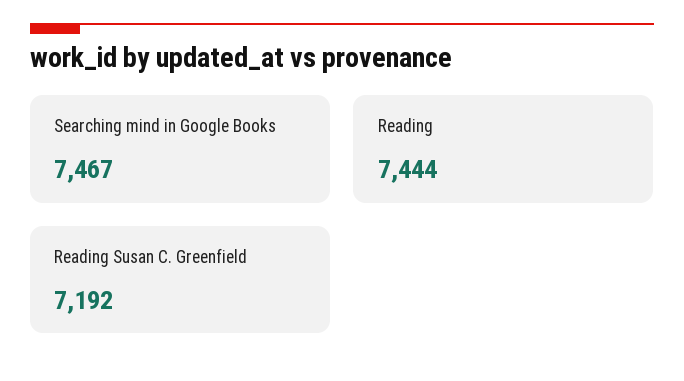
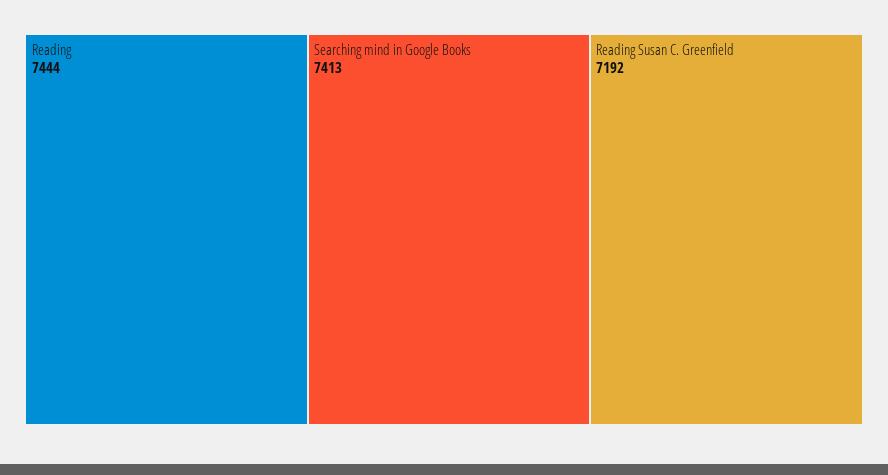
  {
-   "Searching mind in Google Books": 7467,
+   "Searching mind in Google Books": 7413,
    "Reading": 7444,
    "Reading Susan C. Greenfield": 7192
  }

